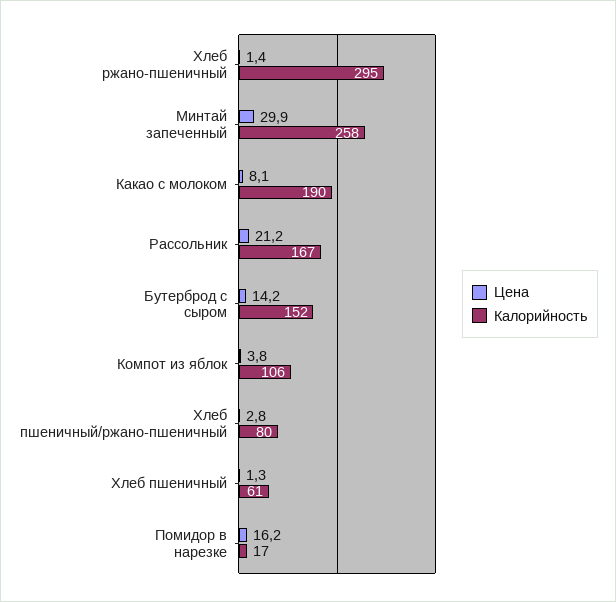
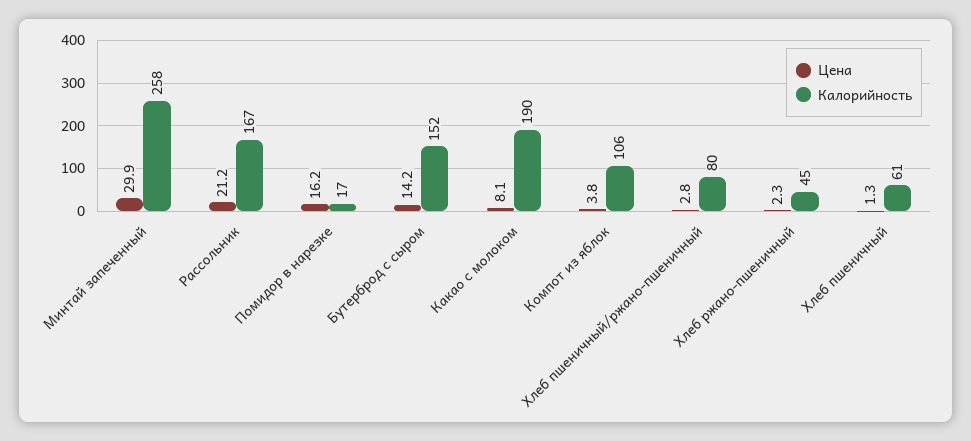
  {
    "Цена": {
-     "Хлеб ржано-пшеничный": 1.4,
+     "Хлеб ржано-пшеничный": 2.3,
      "Минтай запеченный": 29.9,
      "Какао с молоком": 8.1,
      "Рассольник": 21.2,
      "Бутерброд с сыром": 14.2,
      "Компот из яблок": 3.8,
      "Хлеб пшеничный/ржано-пшеничный": 2.8,
      "Хлеб пшеничный": 1.3,
      "Помидор в нарезке": 16.2
    },
    "Калорийность": {
-     "Хлеб ржано-пшеничный": 295,
+     "Хлеб ржано-пшеничный": 45,
      "Минтай запеченный": 258,
      "Какао с молоком": 190,
      "Рассольник": 167,
      "Бутерброд с сыром": 152,
      "Компот из яблок": 106,
      "Хлеб пшеничный/ржано-пшеничный": 80,
      "Хлеб пшеничный": 61,
      "Помидор в нарезке": 17
    }
  }

